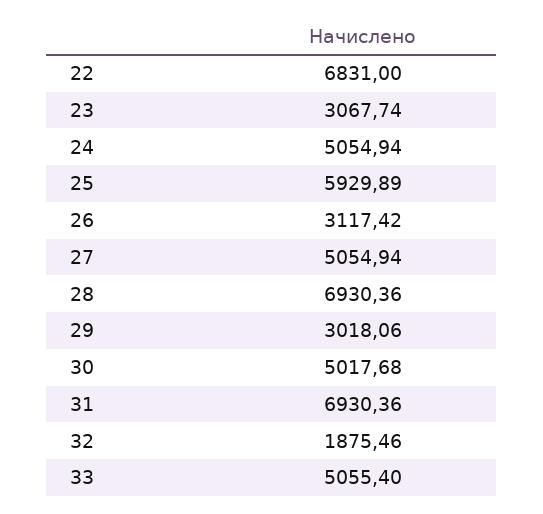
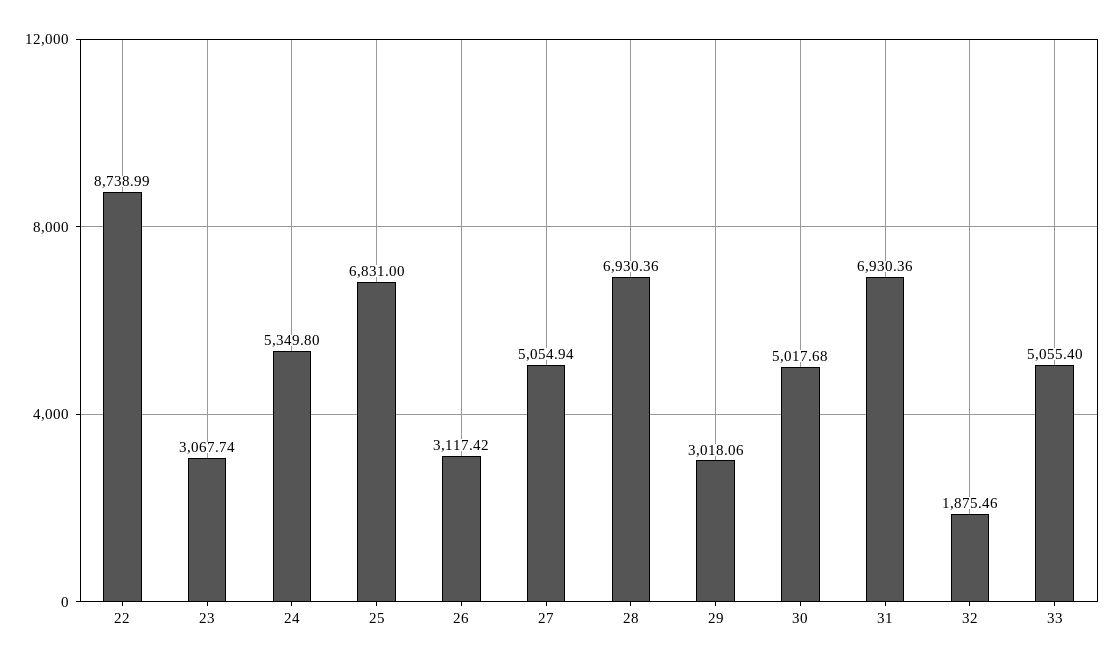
  {
-   "22": 6831,
+   "22": 8738.99,
    "23": 3067.74,
-   "24": 5054.94,
+   "24": 5349.8,
-   "25": 5929.89,
+   "25": 6831,
    "26": 3117.42,
    "27": 5054.94,
    "28": 6930.36,
    "29": 3018.06,
    "30": 5017.68,
    "31": 6930.36,
    "32": 1875.46,
    "33": 5055.4
  }

